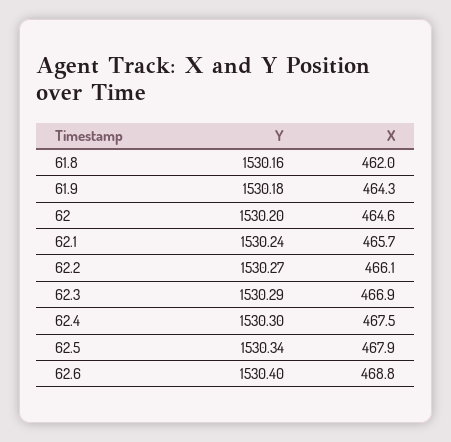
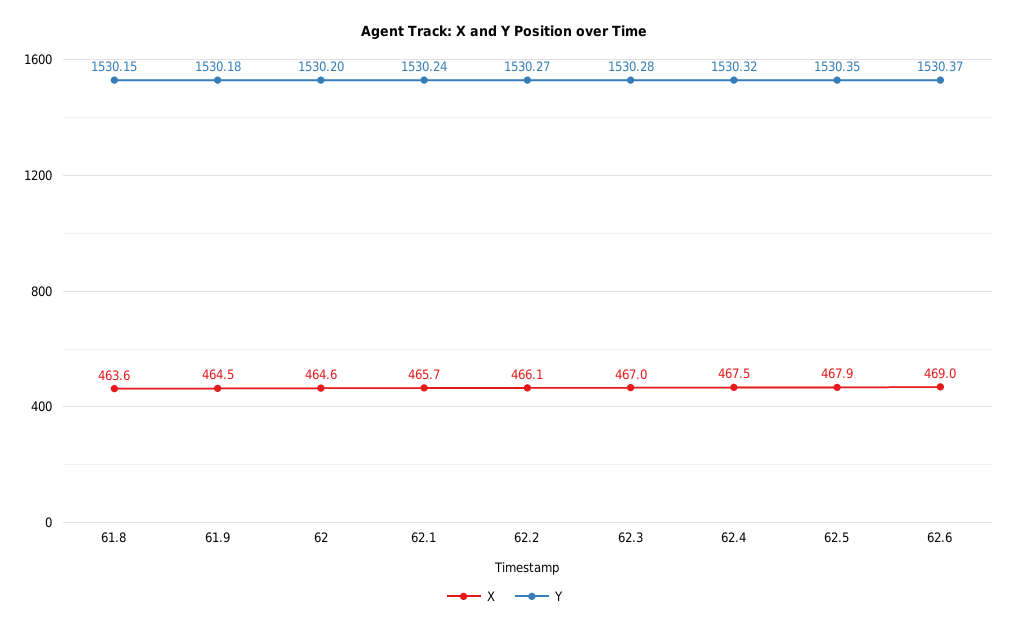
  {
    "Y": {
-     "61.8": 1530.16,
+     "61.8": 1530.15,
      "61.9": 1530.18,
      "62": 1530.2,
      "62.1": 1530.24,
      "62.2": 1530.27,
-     "62.3": 1530.29,
+     "62.3": 1530.28,
-     "62.4": 1530.3,
+     "62.4": 1530.32,
-     "62.5": 1530.34,
+     "62.5": 1530.35,
-     "62.6": 1530.4
+     "62.6": 1530.37
    },
    "X": {
-     "61.8": 462,
+     "61.8": 463.6,
-     "61.9": 464.3,
+     "61.9": 464.5,
      "62": 464.6,
      "62.1": 465.7,
      "62.2": 466.1,
-     "62.3": 466.9,
+     "62.3": 467,
      "62.4": 467.5,
      "62.5": 467.9,
-     "62.6": 468.8
+     "62.6": 469
    }
  }

